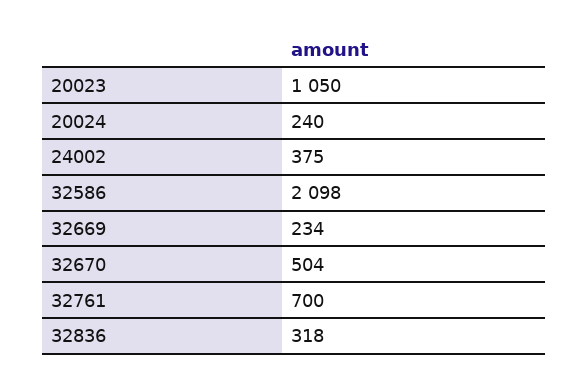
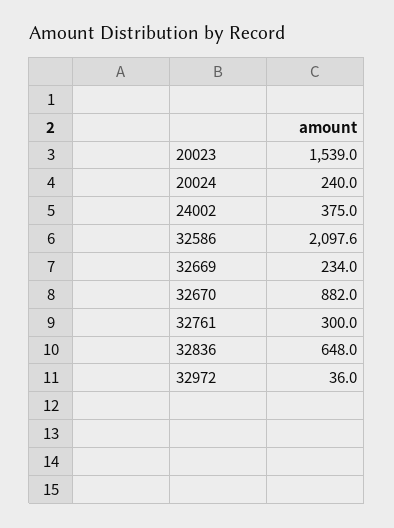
  {
-   "20023": 1050,
+   "20023": 1539,
    "20024": 240,
    "24002": 375,
    "32586": 2097.6,
    "32669": 234,
-   "32670": 504,
+   "32670": 882,
-   "32761": 700,
+   "32761": 300,
-   "32836": 318
+   "32836": 648,
+   "32972": 36
  }

